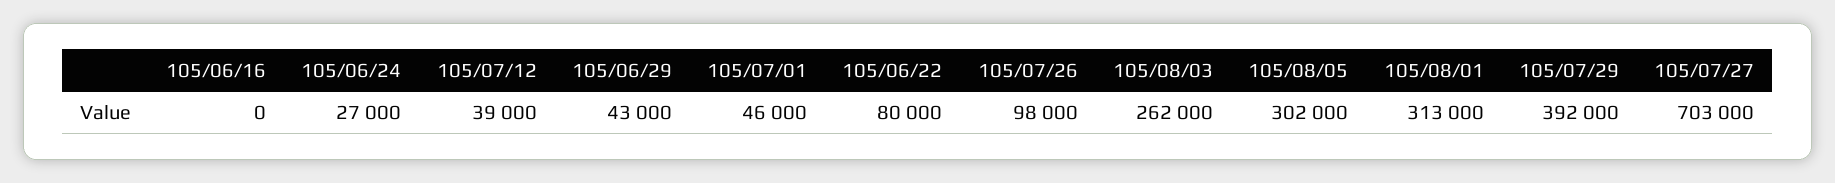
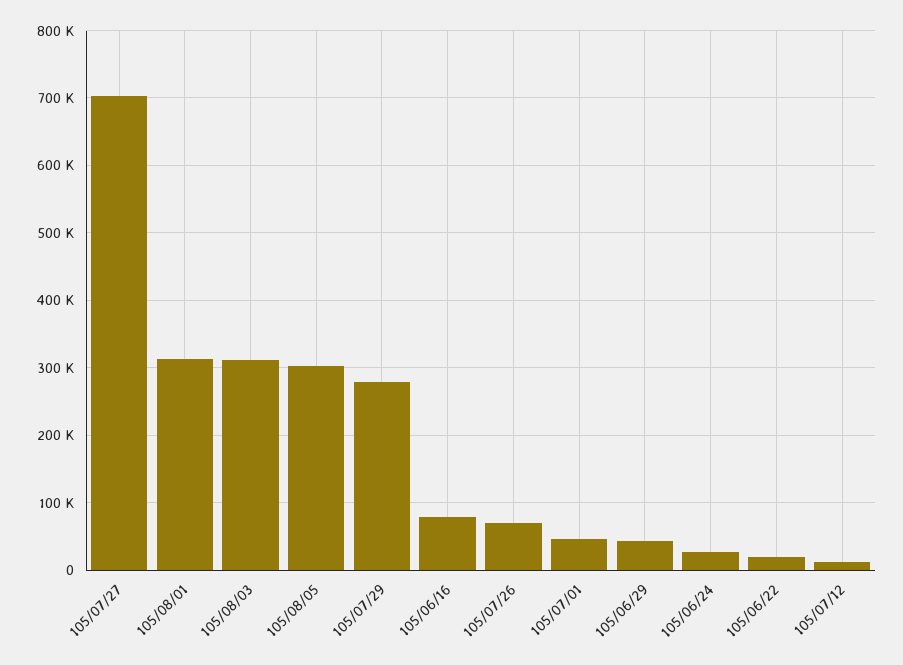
  {
-   "105/06/16": 0,
+   "105/06/16": 80000,
    "105/06/24": 27000,
-   "105/07/12": 39000,
+   "105/07/12": 10000,
    "105/06/29": 43000,
    "105/07/01": 46000,
-   "105/06/22": 80000,
+   "105/06/22": 20000,
-   "105/07/26": 98000,
+   "105/07/26": 70000,
-   "105/08/03": 262000,
+   "105/08/03": 310000,
    "105/08/05": 302000,
    "105/08/01": 313000,
-   "105/07/29": 392000,
+   "105/07/29": 280000,
    "105/07/27": 703000
  }

